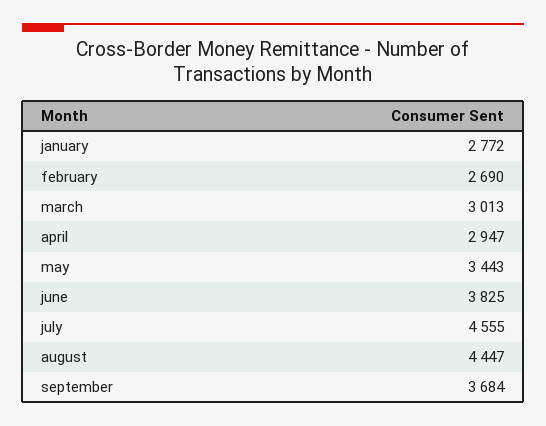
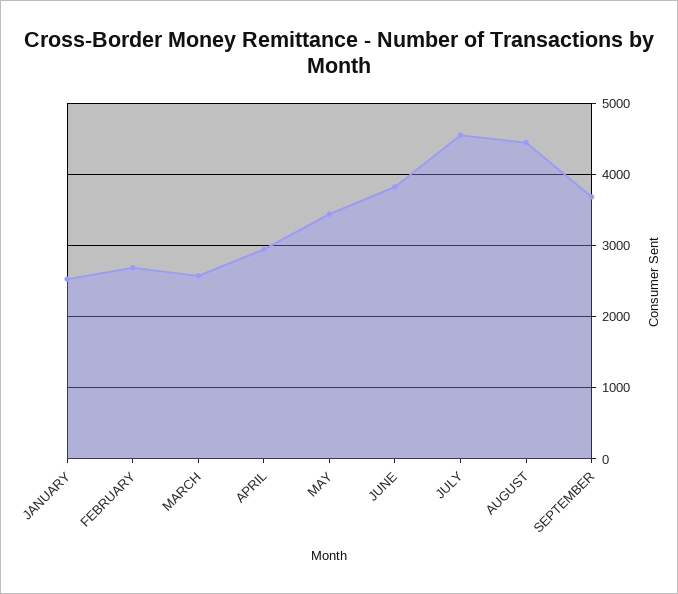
  {
-   "january": 2772,
+   "january": 2500,
    "february": 2690,
-   "march": 3013,
+   "march": 2600,
    "april": 2947,
    "may": 3443,
    "june": 3825,
    "july": 4555,
    "august": 4447,
    "september": 3684
  }

